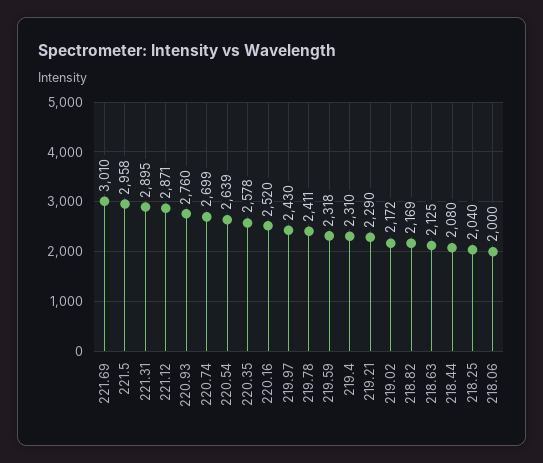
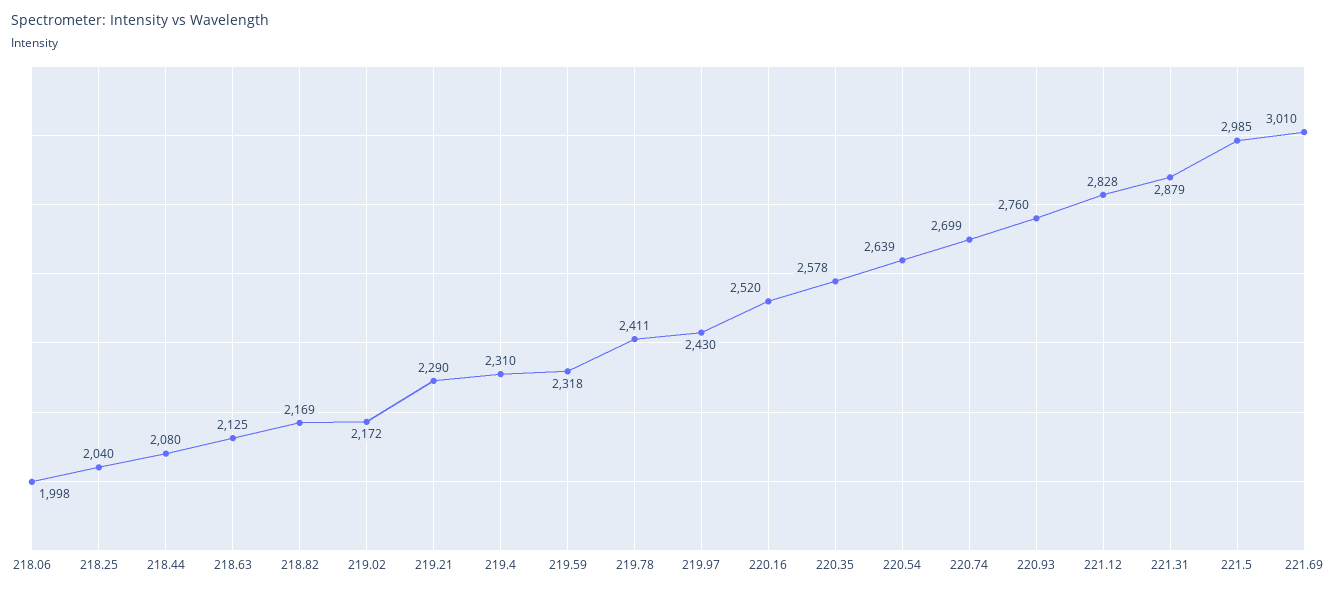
  {
    "221.69": 3010,
-   "221.5": 2958,
+   "221.5": 2985,
-   "221.31": 2895,
+   "221.31": 2879,
-   "221.12": 2871,
+   "221.12": 2828,
    "220.93": 2760,
    "220.74": 2699,
    "220.54": 2639,
    "220.35": 2578,
    "220.16": 2520,
    "219.97": 2430,
    "219.78": 2411,
    "219.59": 2318,
    "219.4": 2310,
    "219.21": 2290,
    "219.02": 2172,
    "218.82": 2169,
    "218.63": 2125,
    "218.44": 2080,
    "218.25": 2040,
-   "218.06": 2000
+   "218.06": 1998
  }

